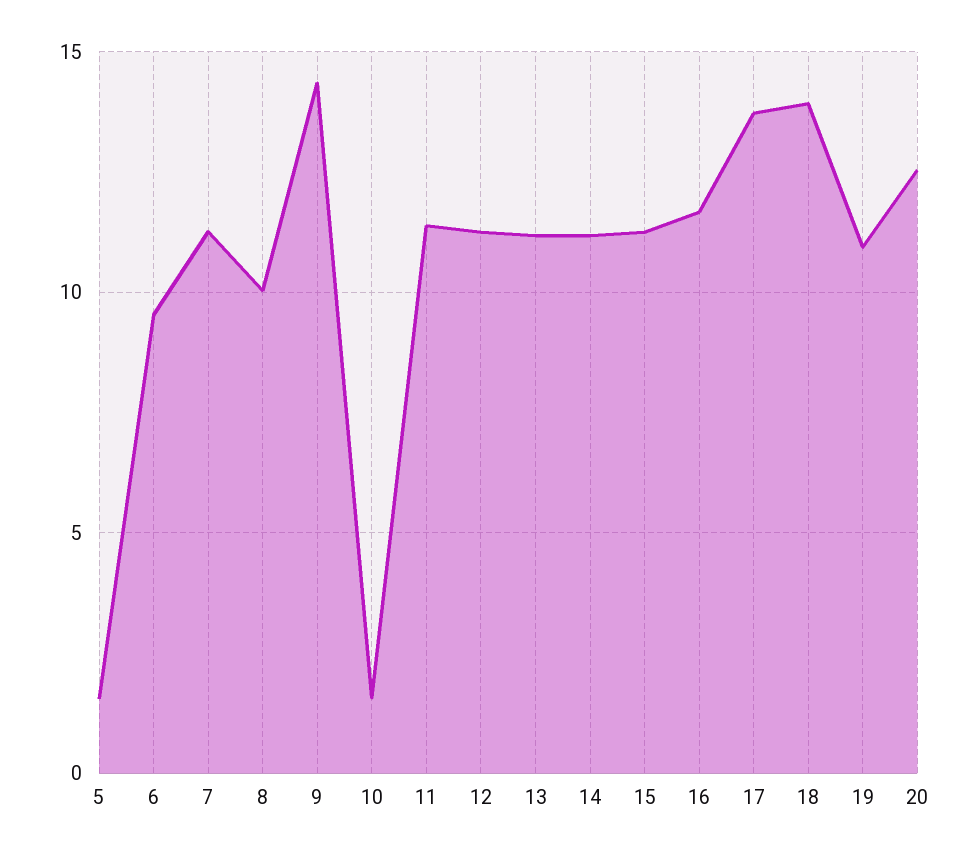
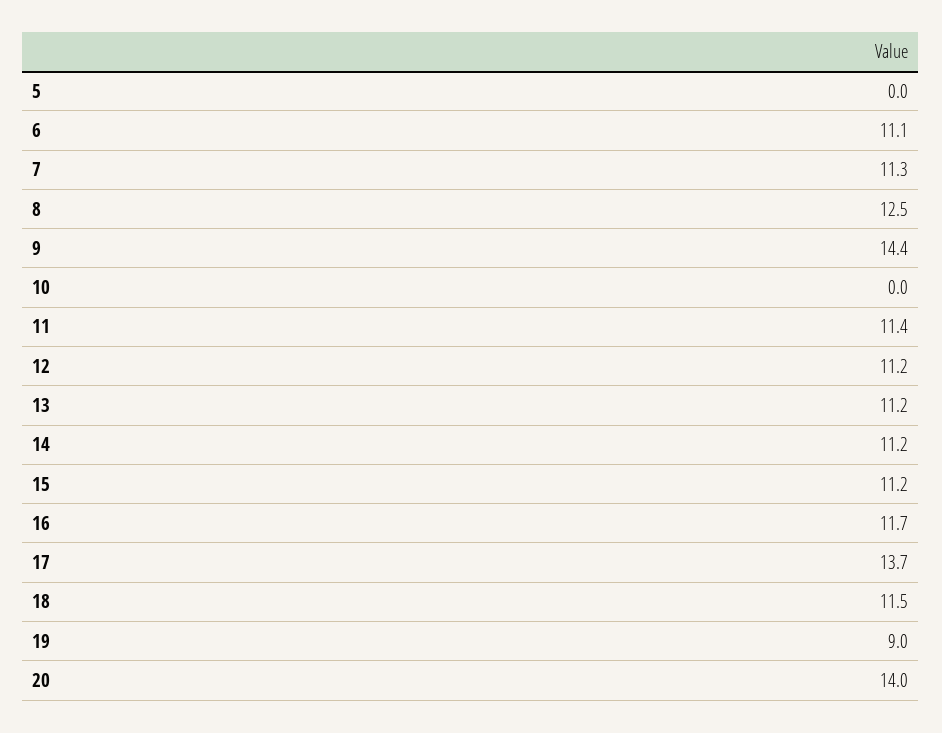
  {
-   "5": 1.5,
+   "5": 0,
-   "6": 9.5,
+   "6": 11.1,
    "7": 11.3,
-   "8": 10,
+   "8": 12.5,
    "9": 14.4,
-   "10": 1.5,
+   "10": 0,
    "11": 11.4,
    "12": 11.2,
    "13": 11.2,
    "14": 11.2,
    "15": 11.2,
    "16": 11.7,
    "17": 13.7,
-   "18": 14,
+   "18": 11.5,
-   "19": 11,
+   "19": 9,
-   "20": 12.5
+   "20": 14
  }

